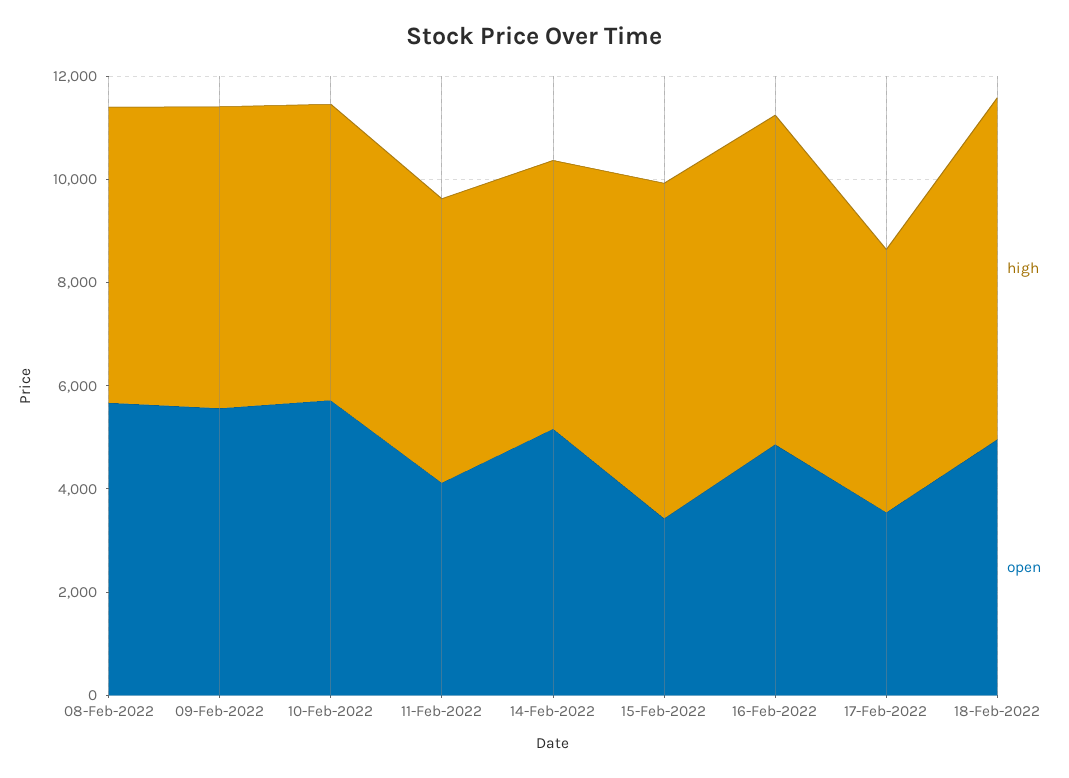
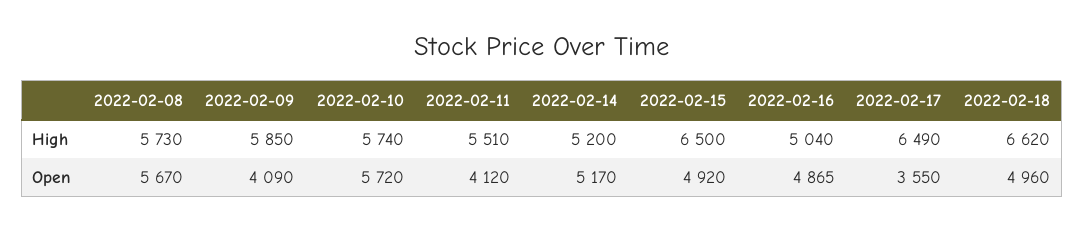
  {
    "high": {
      "08-Feb-2022": 5730,
      "09-Feb-2022": 5850,
      "10-Feb-2022": 5740,
      "11-Feb-2022": 5510,
      "14-Feb-2022": 5200,
      "15-Feb-2022": 6500,
-     "16-Feb-2022": 6500,
+     "16-Feb-2022": 5040,
-     "17-Feb-2022": 5000,
+     "17-Feb-2022": 6490,
      "18-Feb-2022": 6620
    },
    "open": {
      "08-Feb-2022": 5670,
-     "09-Feb-2022": 5500,
+     "09-Feb-2022": 4090,
      "10-Feb-2022": 5720,
      "11-Feb-2022": 4120,
      "14-Feb-2022": 5170,
-     "15-Feb-2022": 3500,
+     "15-Feb-2022": 4920,
      "16-Feb-2022": 4865,
      "17-Feb-2022": 3550,
      "18-Feb-2022": 4960
    }
  }

